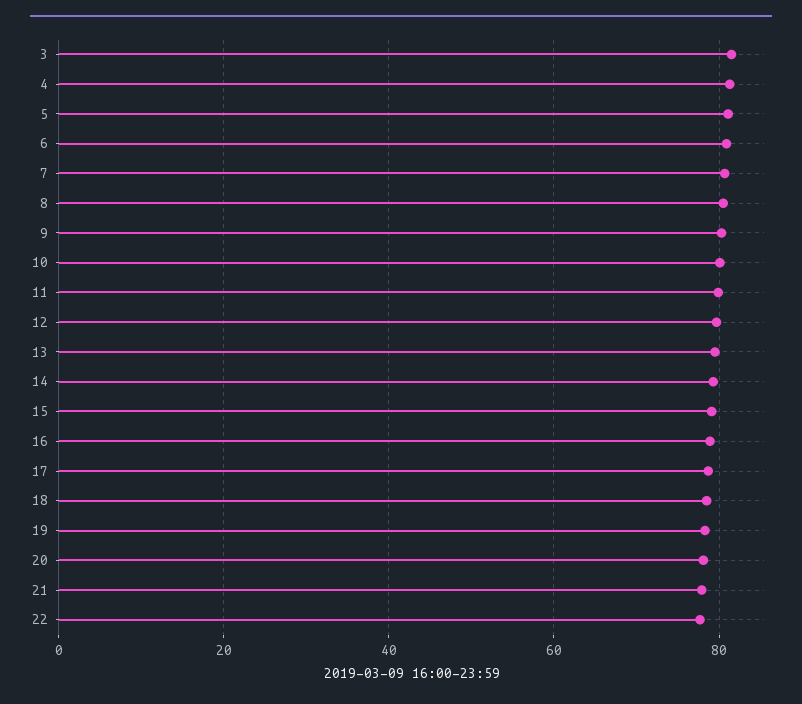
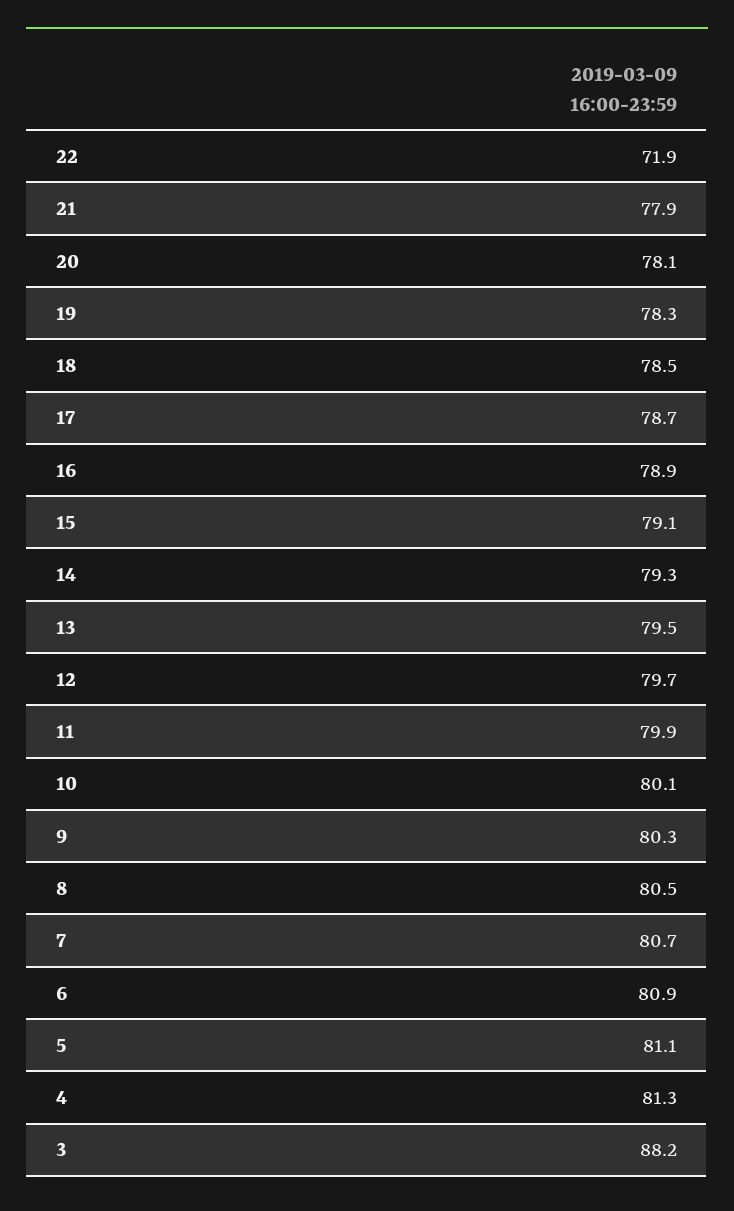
  {
-   "3": 82,
+   "3": 88.2,
    "4": 81.3,
    "5": 81.1,
    "6": 80.9,
    "7": 80.7,
    "8": 80.5,
    "9": 80.3,
    "10": 80.1,
    "11": 79.9,
    "12": 79.7,
    "13": 79.5,
    "14": 79.3,
    "15": 79.1,
    "16": 78.9,
    "17": 78.7,
    "18": 78.5,
    "19": 78.3,
    "20": 78.1,
    "21": 77.9,
-   "22": 78
+   "22": 71.9
  }

